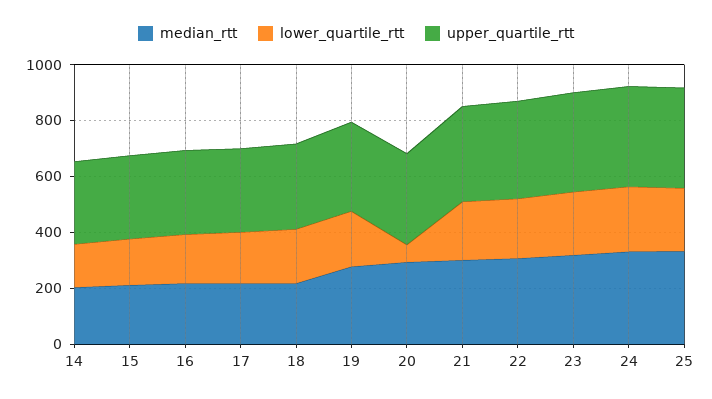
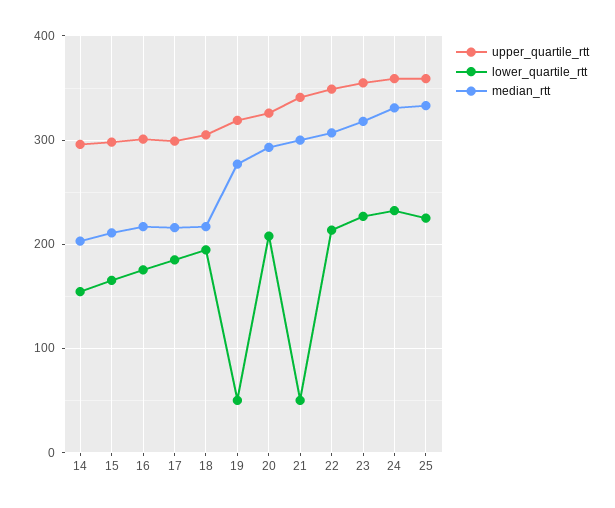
  {
    "median_rtt": {
      "14": 200,
      "15": 210,
      "16": 220,
      "17": 220,
      "18": 220,
      "19": 280,
      "20": 290,
      "21": 300,
      "22": 310,
      "23": 320,
      "24": 330,
      "25": 330
    },
    "lower_quartile_rtt": {
      "14": 150,
      "15": 170,
      "16": 180,
      "17": 180,
      "18": 190,
-     "19": 200,
+     "19": 50,
-     "20": 50,
+     "20": 210,
-     "21": 200,
+     "21": 50,
      "22": 210,
      "23": 230,
      "24": 230,
      "25": 230
    },
    "upper_quartile_rtt": {
      "14": 300,
      "15": 300,
      "16": 300,
      "17": 300,
      "18": 310,
      "19": 320,
      "20": 330,
      "21": 340,
      "22": 350,
      "23": 360,
      "24": 360,
      "25": 360
    }
  }

